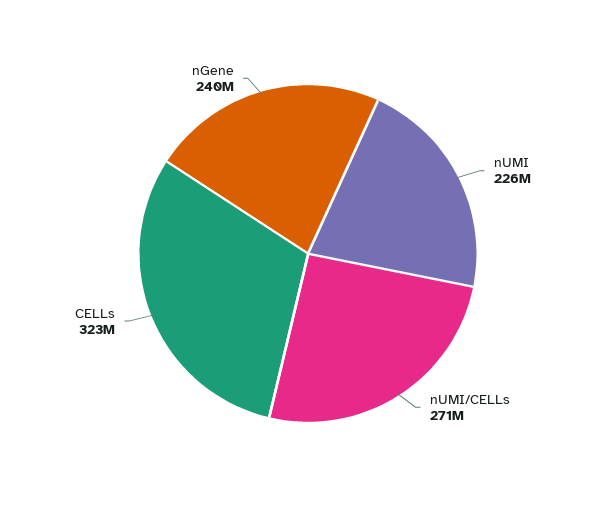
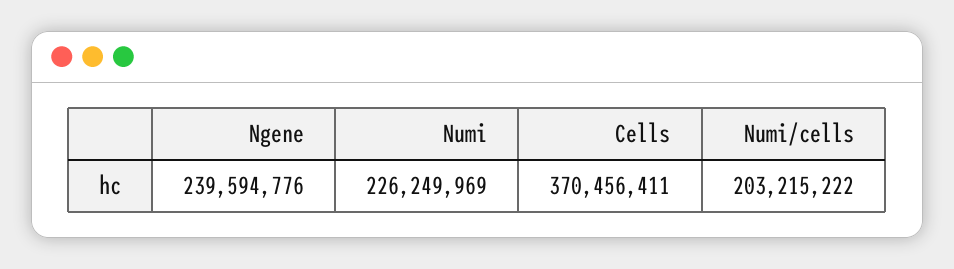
  {
    "nUMI": 226249969,
-   "nUMI/CELLs": 271000000,
+   "nUMI/CELLs": 203215222,
-   "CELLs": 323000000,
+   "CELLs": 370456411,
    "nGene": 239594776
  }

